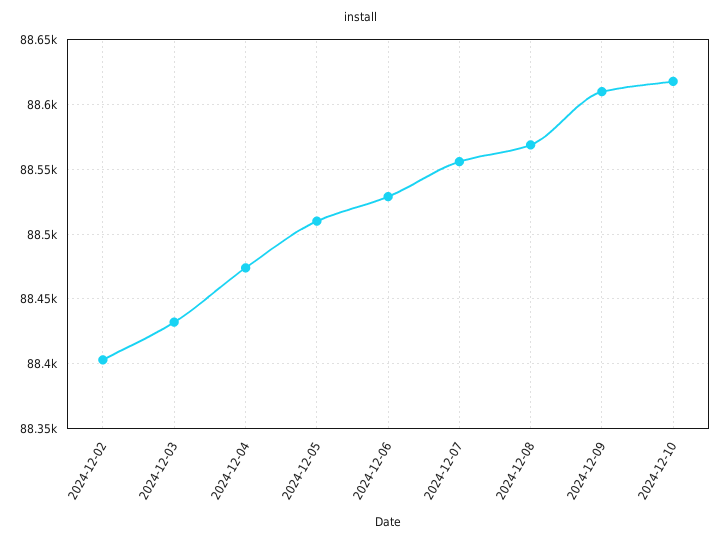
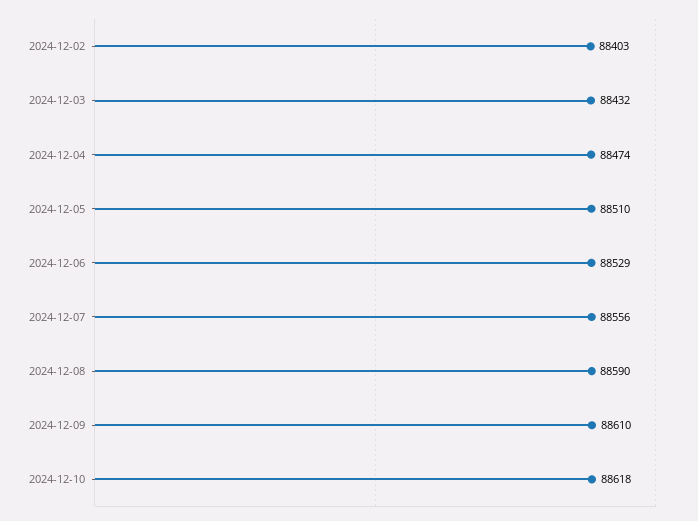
  {
    "2024-12-02": 88403,
    "2024-12-03": 88432,
    "2024-12-04": 88474,
    "2024-12-05": 88510,
    "2024-12-06": 88529,
    "2024-12-07": 88556,
-   "2024-12-08": 88570,
+   "2024-12-08": 88590,
    "2024-12-09": 88610,
    "2024-12-10": 88618
  }

